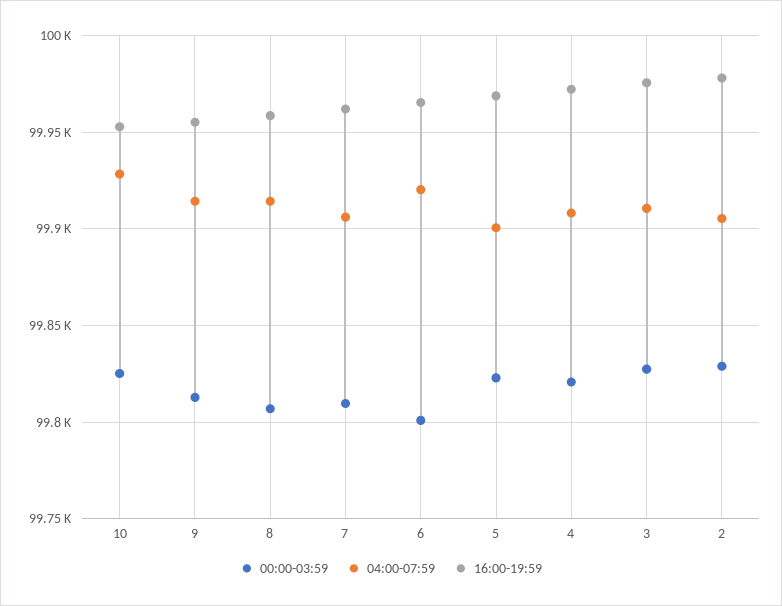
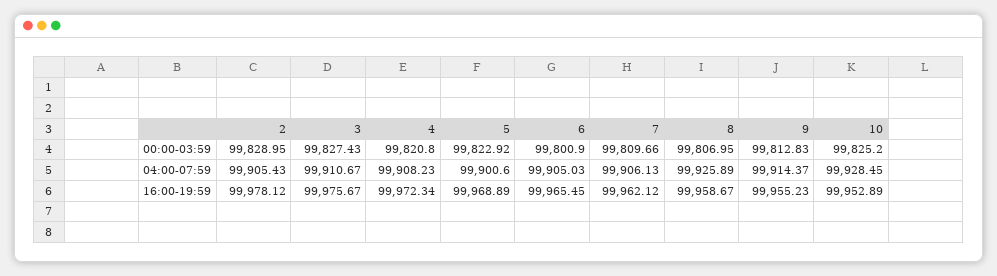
  {
    "00:00-03:59": {
      "10": 99825.2,
      "9": 99812.83,
      "8": 99806.95,
      "7": 99809.66,
      "6": 99800.9,
      "5": 99822.92,
      "4": 99820.8,
      "3": 99827.43,
      "2": 99828.95
    },
    "04:00-07:59": {
      "10": 99928.45,
      "9": 99914.37,
-     "8": 99915,
+     "8": 99925.89,
      "7": 99906.13,
-     "6": 99920,
+     "6": 99905.03,
      "5": 99900.6,
      "4": 99908.23,
      "3": 99910.67,
      "2": 99905.43
    },
    "16:00-19:59": {
      "10": 99952.89,
      "9": 99955.23,
      "8": 99958.67,
      "7": 99962.12,
      "6": 99965.45,
      "5": 99968.89,
      "4": 99972.34,
      "3": 99975.67,
      "2": 99978.12
    }
  }

